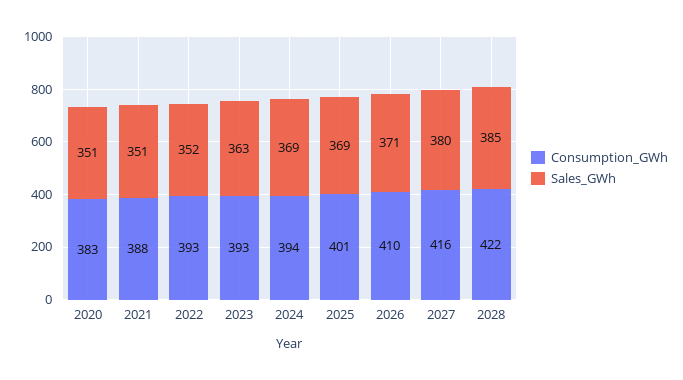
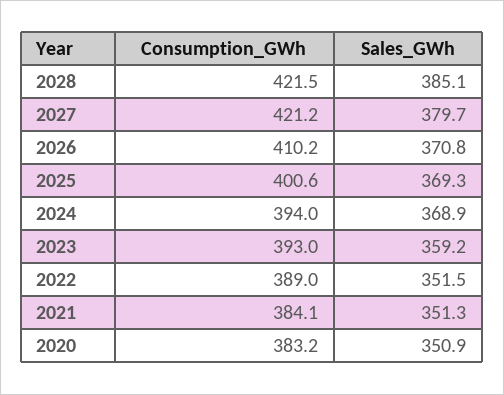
  {
    "Consumption_GWh": {
      "2020": 383.2,
-     "2021": 388,
+     "2021": 384.1,
-     "2022": 393,
+     "2022": 389,
      "2023": 393,
      "2024": 394,
      "2025": 400.6,
      "2026": 410.2,
-     "2027": 416,
+     "2027": 421.2,
      "2028": 421.5
    },
    "Sales_GWh": {
      "2020": 350.9,
      "2021": 351.3,
      "2022": 351.5,
-     "2023": 363,
+     "2023": 359.2,
      "2024": 368.9,
      "2025": 369.3,
      "2026": 370.8,
      "2027": 379.7,
      "2028": 385.1
    }
  }

